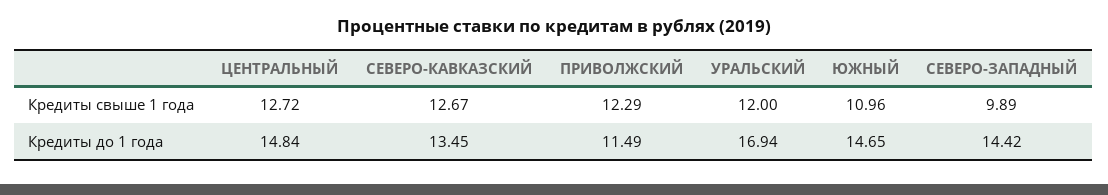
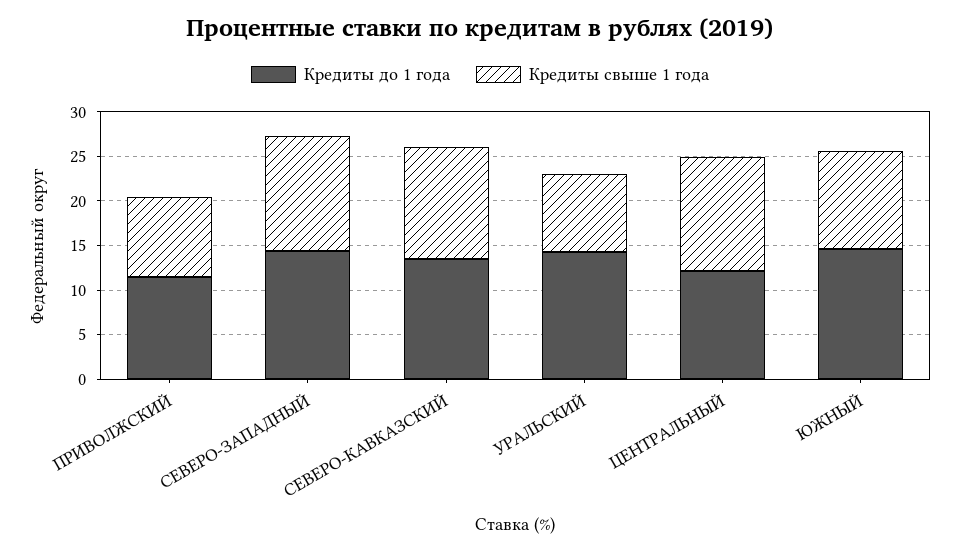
  {
    "Кредиты свыше 1 года": {
      "ЦЕНТРАЛЬНЫЙ": 12.72,
      "СЕВЕРО-КАВКАЗСКИЙ": 12.67,
-     "ПРИВОЛЖСКИЙ": 12.29,
+     "ПРИВОЛЖСКИЙ": 9,
-     "УРАЛЬСКИЙ": 12,
+     "УРАЛЬСКИЙ": 9,
      "ЮЖНЫЙ": 10.96,
-     "СЕВЕРО-ЗАПАДНЫЙ": 9.89
+     "СЕВЕРО-ЗАПАДНЫЙ": 13
    },
    "Кредиты до 1 года": {
-     "ЦЕНТРАЛЬНЫЙ": 14.84,
+     "ЦЕНТРАЛЬНЫЙ": 12,
      "СЕВЕРО-КАВКАЗСКИЙ": 13.45,
      "ПРИВОЛЖСКИЙ": 11.49,
-     "УРАЛЬСКИЙ": 16.94,
+     "УРАЛЬСКИЙ": 14,
      "ЮЖНЫЙ": 14.65,
      "СЕВЕРО-ЗАПАДНЫЙ": 14.42
    }
  }

